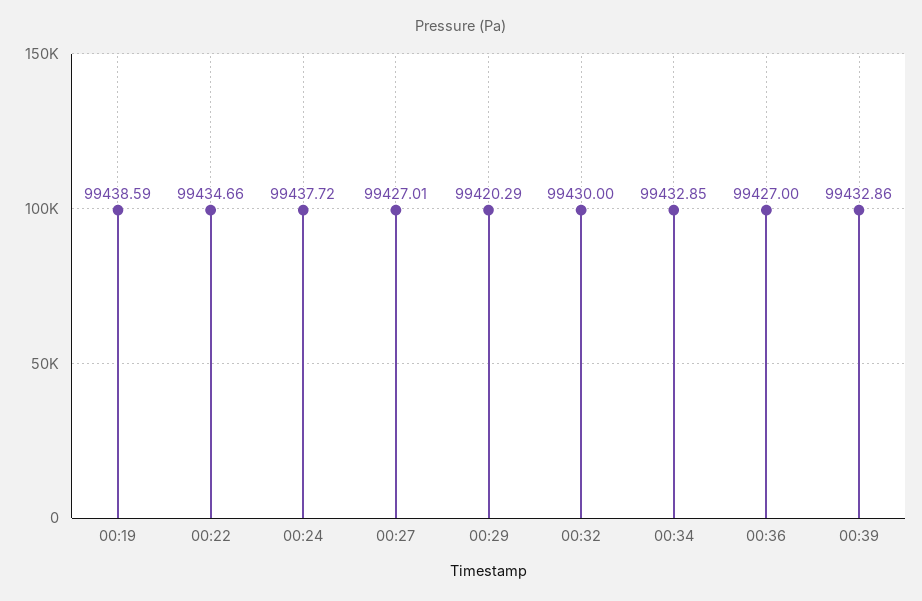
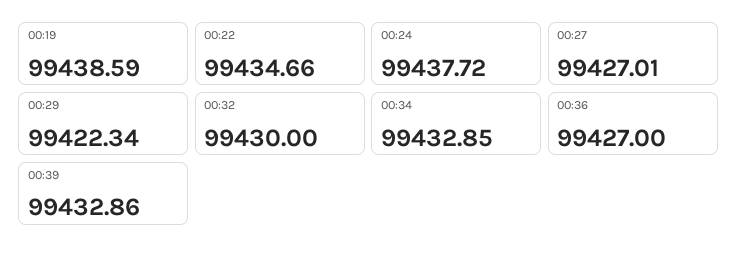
  {
    "00:19": 99438.59,
    "00:22": 99434.66,
    "00:24": 99437.72,
    "00:27": 99427.01,
-   "00:29": 99420.29,
+   "00:29": 99422.34,
    "00:32": 99430,
    "00:34": 99432.85,
    "00:36": 99427,
    "00:39": 99432.86
  }

